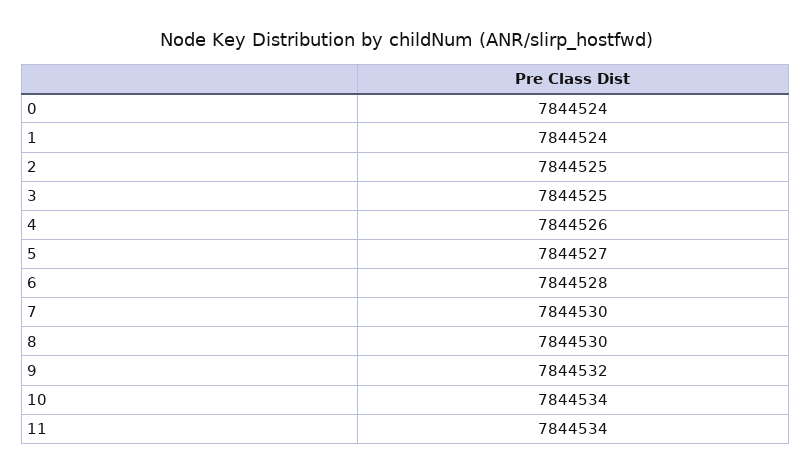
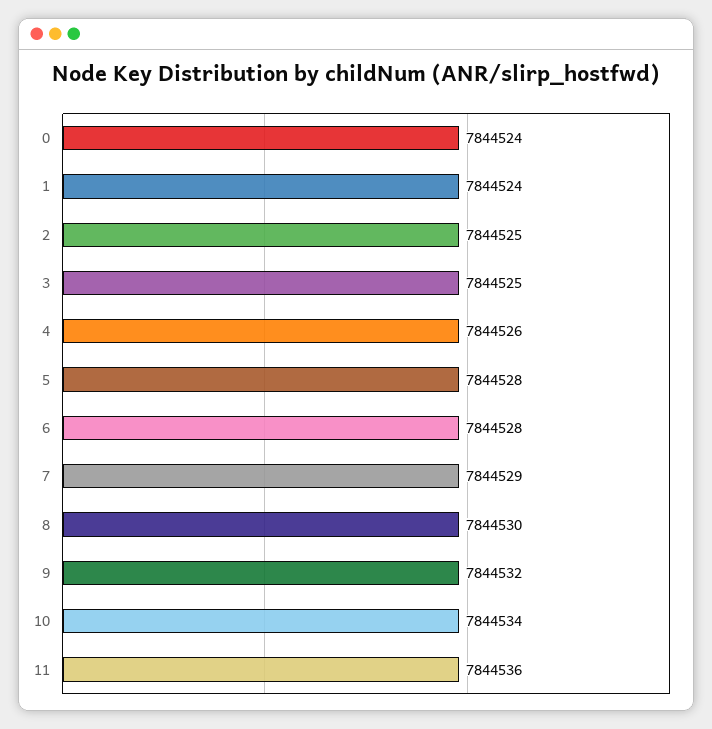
  {
    "0": 7844524,
    "1": 7844524,
    "2": 7844525,
    "3": 7844525,
    "4": 7844526,
-   "5": 7844527,
+   "5": 7844528,
    "6": 7844528,
-   "7": 7844530,
+   "7": 7844529,
    "8": 7844530,
    "9": 7844532,
    "10": 7844534,
-   "11": 7844534
+   "11": 7844536
  }

